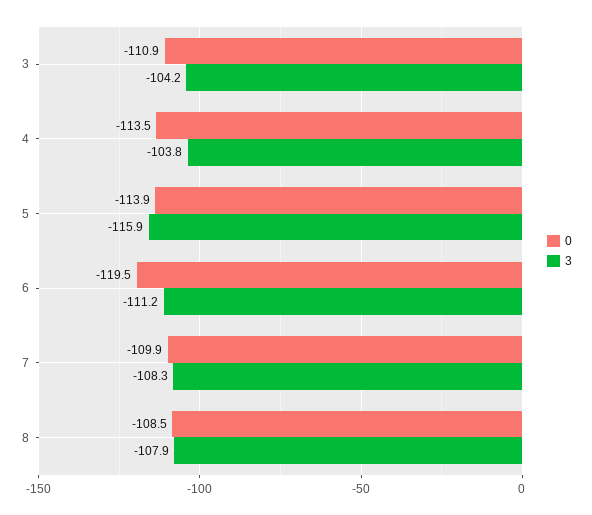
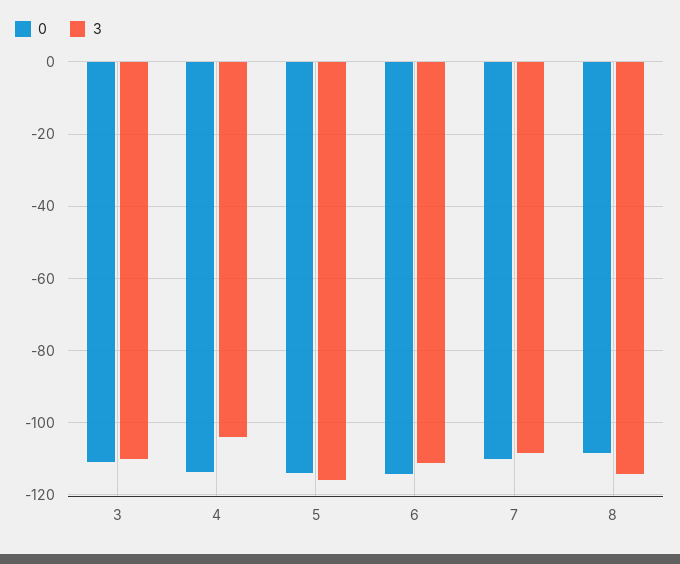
  {
    "0": {
      "3": -110.9,
      "4": -113.5,
      "5": -113.9,
-     "6": -119.5,
+     "6": -114,
      "7": -109.9,
      "8": -108.5
    },
    "3": {
-     "3": -104.2,
+     "3": -110,
      "4": -103.8,
      "5": -115.9,
      "6": -111.2,
      "7": -108.3,
-     "8": -107.9
+     "8": -114
    }
  }

